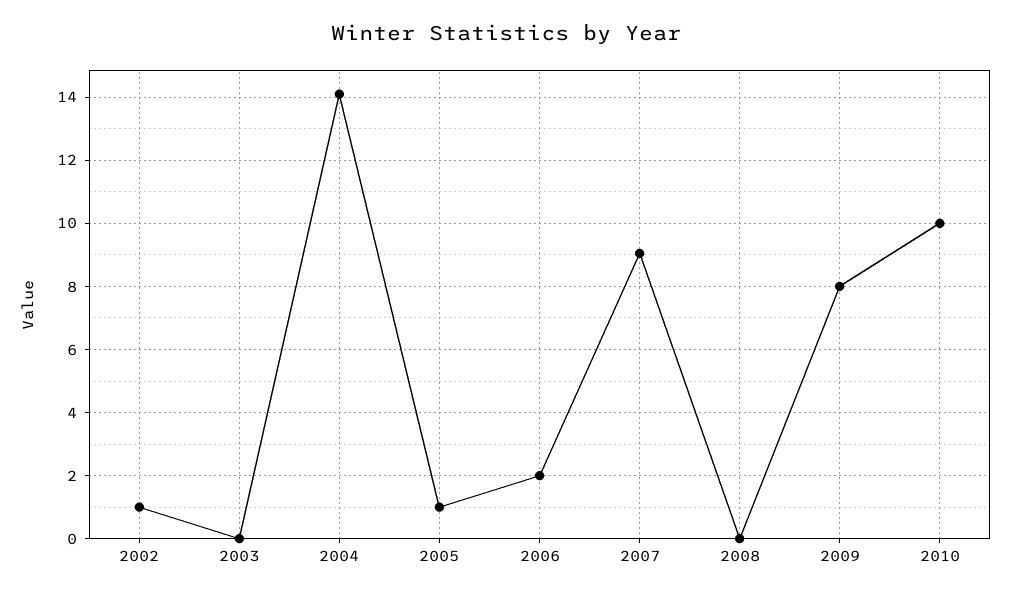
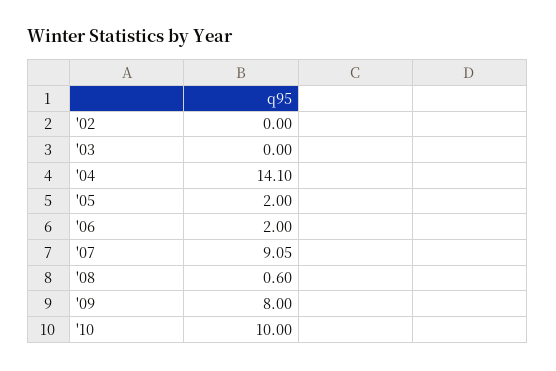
  {
-   "2002": 1,
+   "2002": 0,
    "2003": 0,
    "2004": 14.1,
-   "2005": 1,
+   "2005": 2,
    "2006": 2,
    "2007": 9.05,
-   "2008": 0,
+   "2008": 0.6,
    "2009": 8,
    "2010": 10
  }

